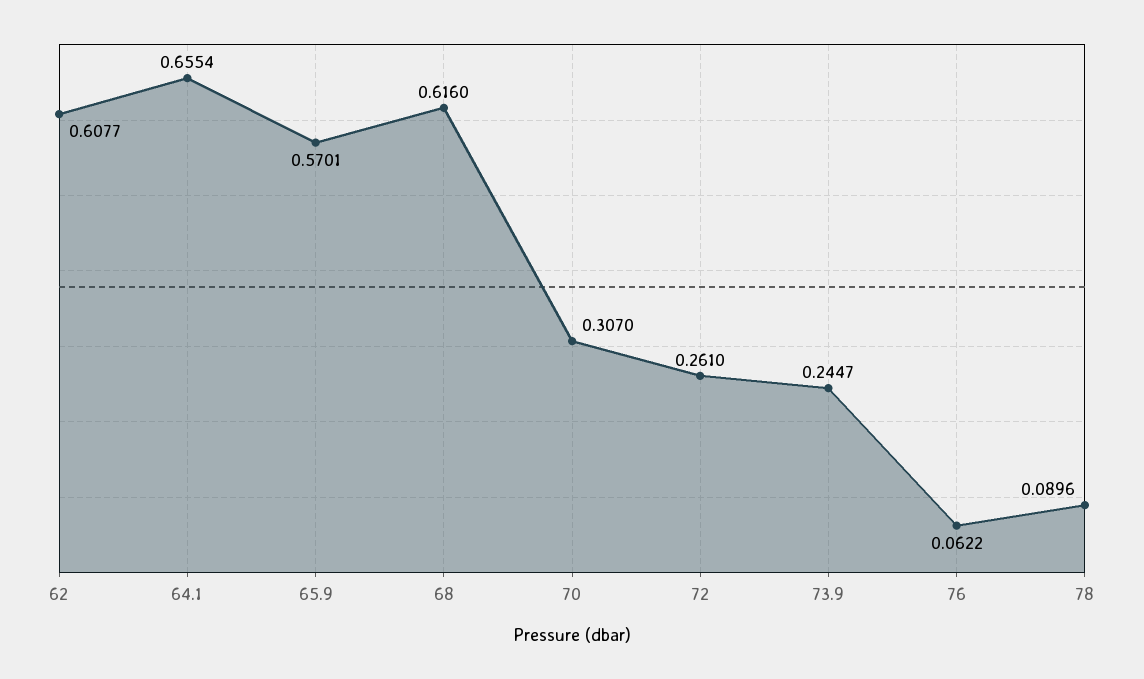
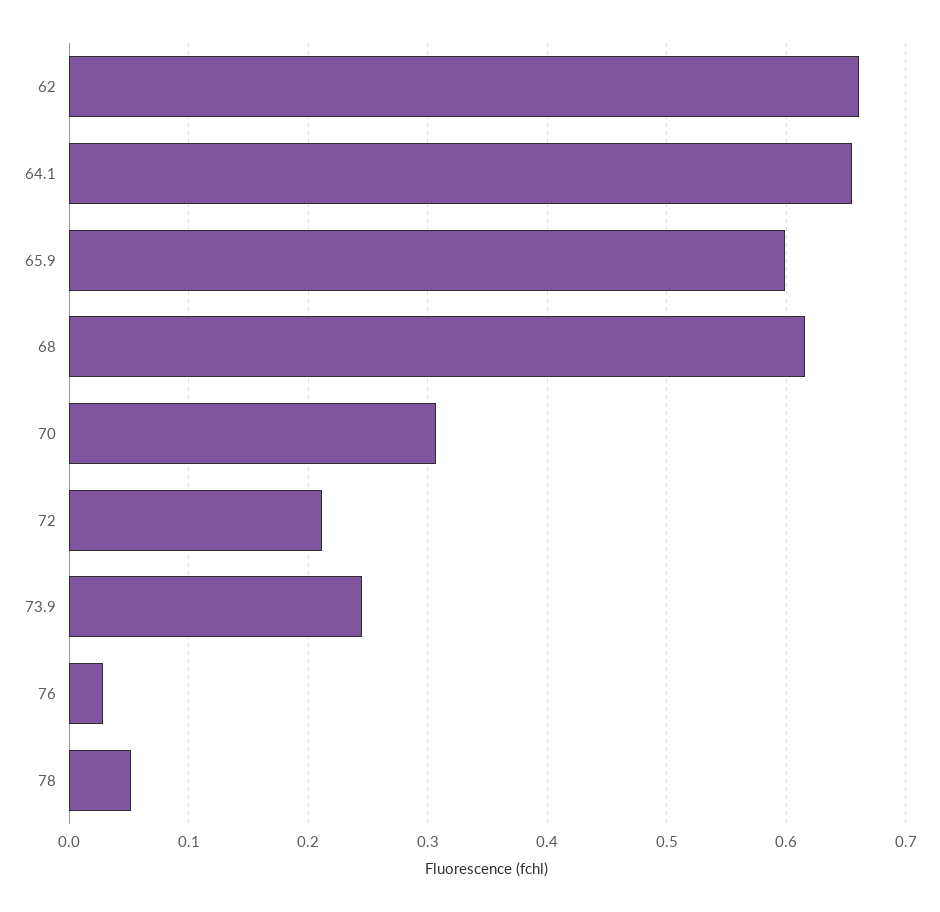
  {
-   "62": 0.6077,
+   "62": 0.66,
    "64.1": 0.6554,
-   "65.9": 0.5701,
+   "65.9": 0.6,
    "68": 0.616,
    "70": 0.307,
-   "72": 0.261,
+   "72": 0.21,
    "73.9": 0.2447,
-   "76": 0.0622,
+   "76": 0.03,
-   "78": 0.0896
+   "78": 0.05
  }

